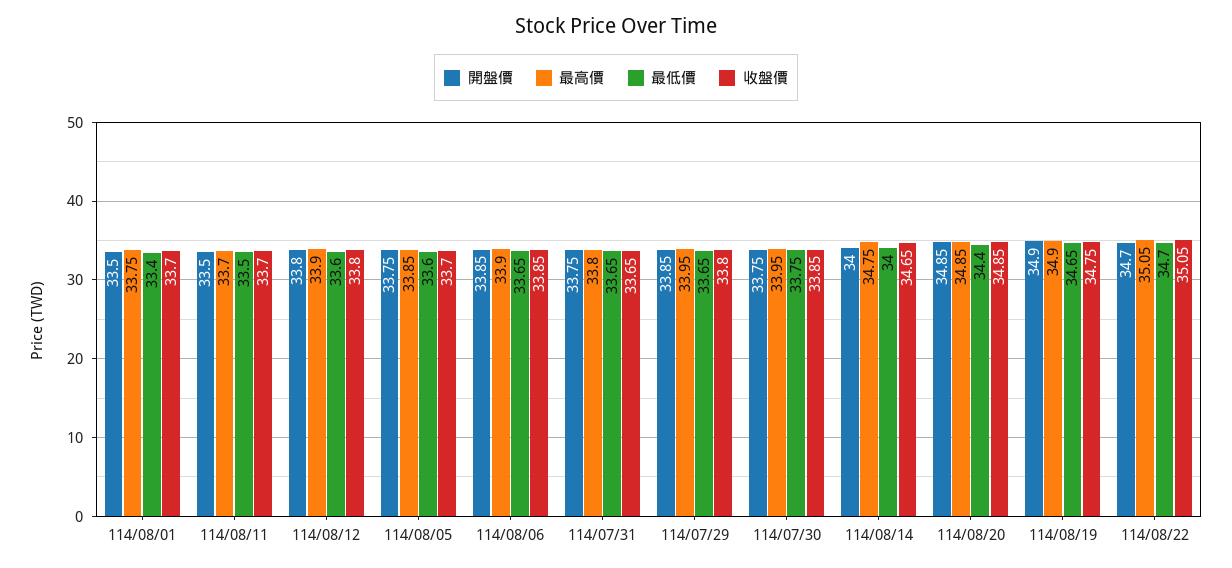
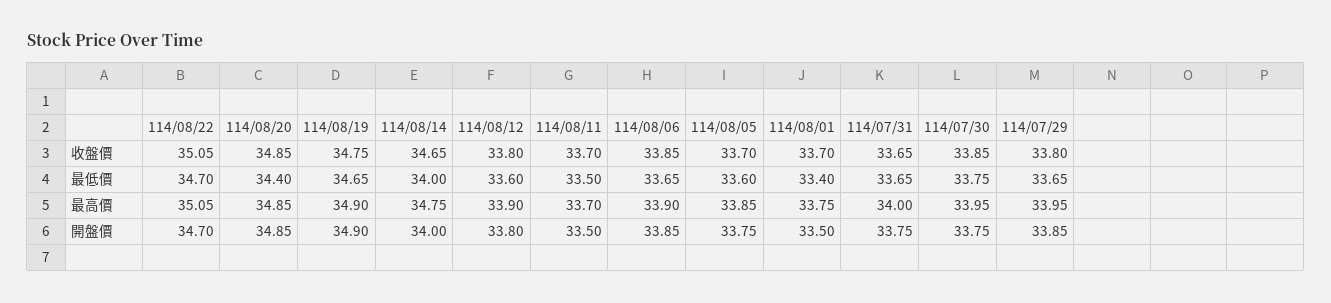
  {
    "開盤價": {
      "114/08/01": 33.5,
      "114/08/11": 33.5,
      "114/08/12": 33.8,
      "114/08/05": 33.75,
      "114/08/06": 33.85,
      "114/07/31": 33.75,
      "114/07/29": 33.85,
      "114/07/30": 33.75,
      "114/08/14": 34,
      "114/08/20": 34.85,
      "114/08/19": 34.9,
      "114/08/22": 34.7
    },
    "最高價": {
      "114/08/01": 33.75,
      "114/08/11": 33.7,
      "114/08/12": 33.9,
      "114/08/05": 33.85,
      "114/08/06": 33.9,
-     "114/07/31": 33.8,
+     "114/07/31": 34,
      "114/07/29": 33.95,
      "114/07/30": 33.95,
      "114/08/14": 34.75,
      "114/08/20": 34.85,
      "114/08/19": 34.9,
      "114/08/22": 35.05
    },
    "最低價": {
      "114/08/01": 33.4,
      "114/08/11": 33.5,
      "114/08/12": 33.6,
      "114/08/05": 33.6,
      "114/08/06": 33.65,
      "114/07/31": 33.65,
      "114/07/29": 33.65,
      "114/07/30": 33.75,
      "114/08/14": 34,
      "114/08/20": 34.4,
      "114/08/19": 34.65,
      "114/08/22": 34.7
    },
    "收盤價": {
      "114/08/01": 33.7,
      "114/08/11": 33.7,
      "114/08/12": 33.8,
      "114/08/05": 33.7,
      "114/08/06": 33.85,
      "114/07/31": 33.65,
      "114/07/29": 33.8,
      "114/07/30": 33.85,
      "114/08/14": 34.65,
      "114/08/20": 34.85,
      "114/08/19": 34.75,
      "114/08/22": 35.05
    }
  }

